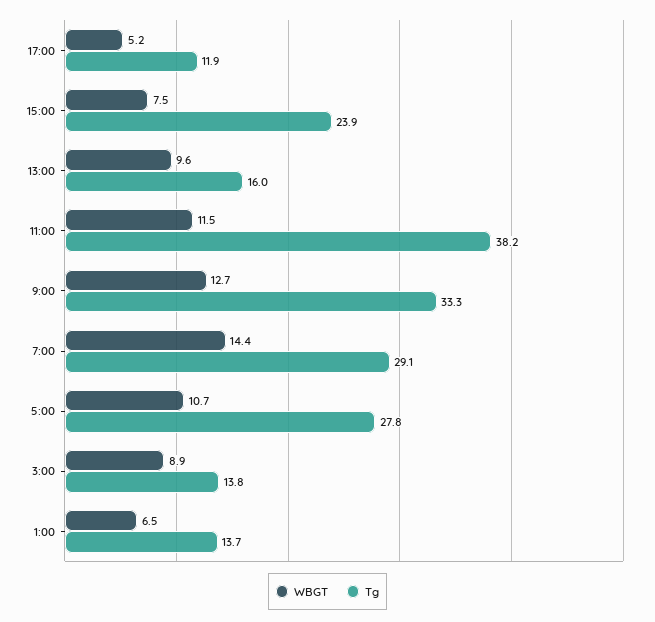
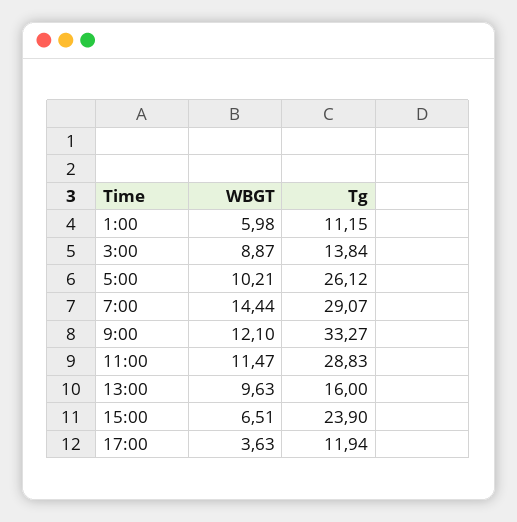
  {
    "WBGT": {
-     "17:00": 5.2,
+     "17:00": 3.63,
-     "15:00": 7.5,
+     "15:00": 6.51,
      "13:00": 9.63,
      "11:00": 11.47,
-     "9:00": 12.7,
+     "9:00": 12.1,
      "7:00": 14.44,
-     "5:00": 10.7,
+     "5:00": 10.21,
      "3:00": 8.87,
-     "1:00": 6.5
+     "1:00": 5.98
    },
    "Tg": {
      "17:00": 11.94,
      "15:00": 23.9,
      "13:00": 16,
-     "11:00": 38.2,
+     "11:00": 28.83,
      "9:00": 33.27,
      "7:00": 29.07,
-     "5:00": 27.8,
+     "5:00": 26.12,
      "3:00": 13.84,
-     "1:00": 13.7
+     "1:00": 11.15
    }
  }

